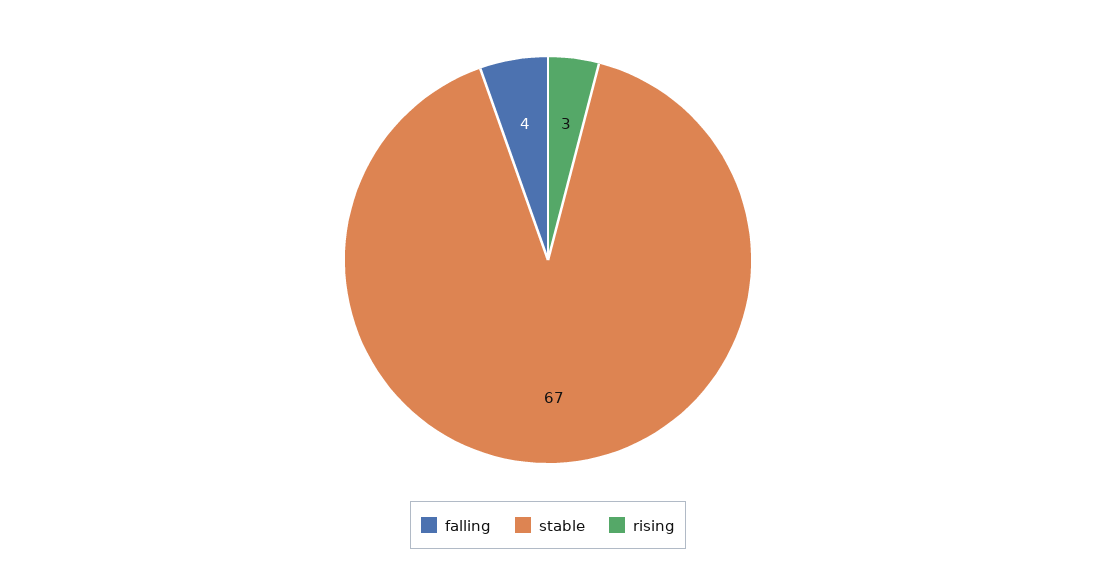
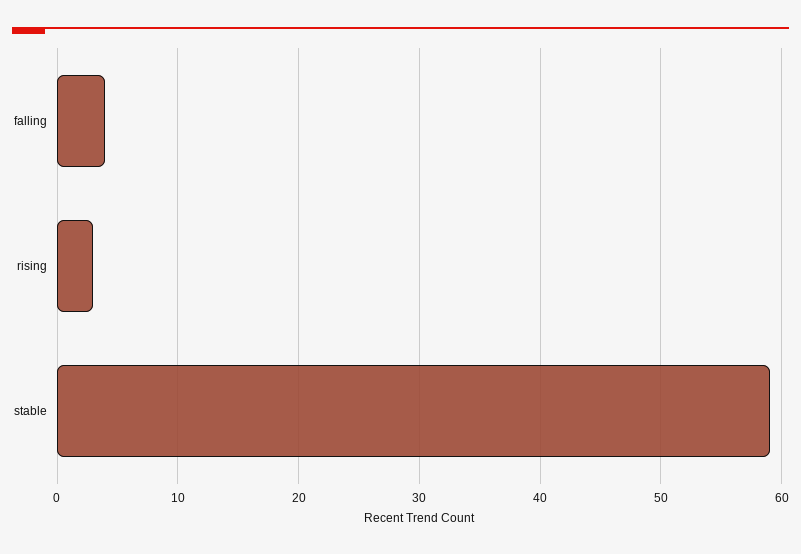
  {
    "falling": 4,
-   "stable": 67,
+   "stable": 59,
    "rising": 3
  }

